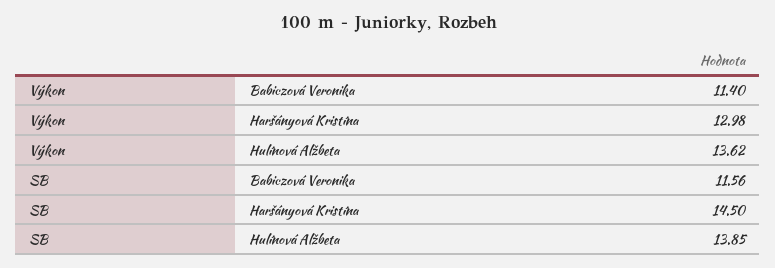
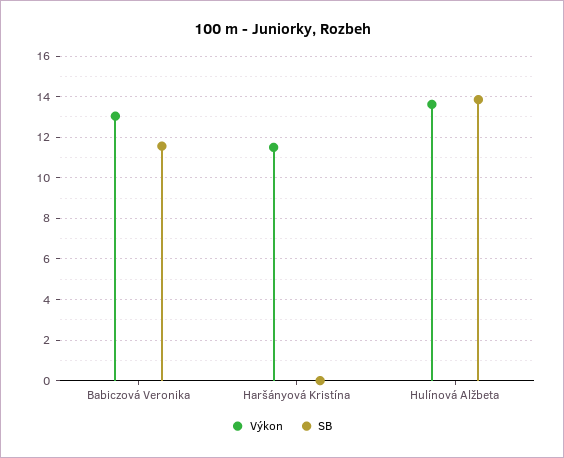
  {
    "Výkon": {
-     "Babiczová Veronika": 11.4,
+     "Babiczová Veronika": 13,
-     "Haršányová Kristína": 12.98,
+     "Haršányová Kristína": 11.5,
      "Hulínová Alžbeta": 13.62
    },
    "SB": {
      "Babiczová Veronika": 11.56,
-     "Haršányová Kristína": 14.5,
+     "Haršányová Kristína": 0,
      "Hulínová Alžbeta": 13.85
    }
  }

